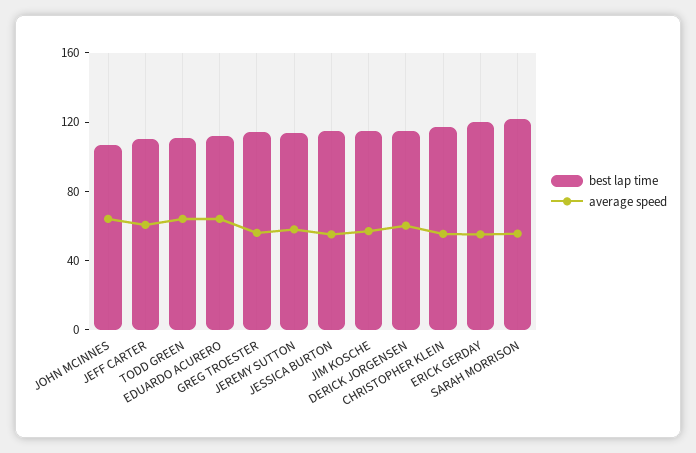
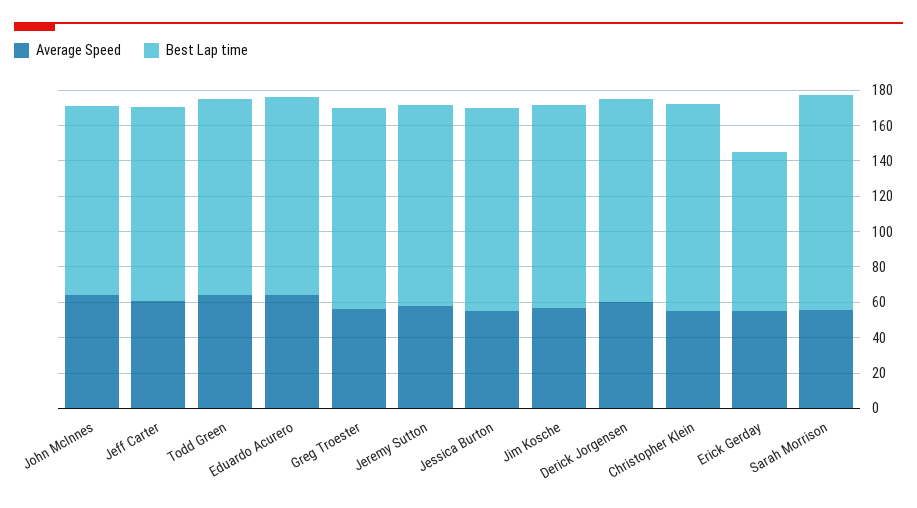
  {
    "best lap time": {
      "JOHN MCINNES": 105,
      "JEFF CARTER": 110,
      "TODD GREEN": 110,
      "EDUARDO ACURERO": 110,
      "GREG TROESTER": 115,
      "JEREMY SUTTON": 115,
      "JESSICA BURTON": 115,
      "JIM KOSCHE": 115,
      "DERICK JORGENSEN": 115,
      "CHRISTOPHER KLEIN": 115,
-     "ERICK GERDAY": 120,
+     "ERICK GERDAY": 90,
      "SARAH MORRISON": 120
    },
    "average speed": {
      "JOHN MCINNES": 65,
      "JEFF CARTER": 60,
      "TODD GREEN": 65,
      "EDUARDO ACURERO": 65,
      "GREG TROESTER": 55,
      "JEREMY SUTTON": 60,
      "JESSICA BURTON": 55,
      "JIM KOSCHE": 55,
      "DERICK JORGENSEN": 60,
      "CHRISTOPHER KLEIN": 55,
      "ERICK GERDAY": 55,
      "SARAH MORRISON": 55
    }
  }

